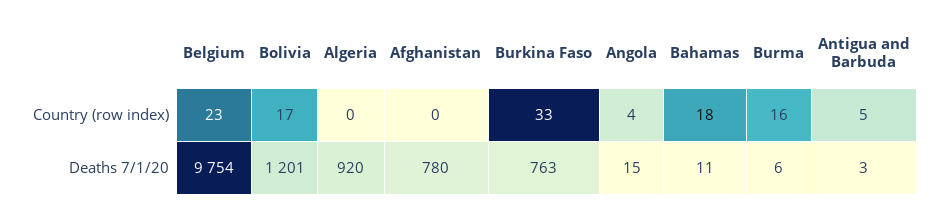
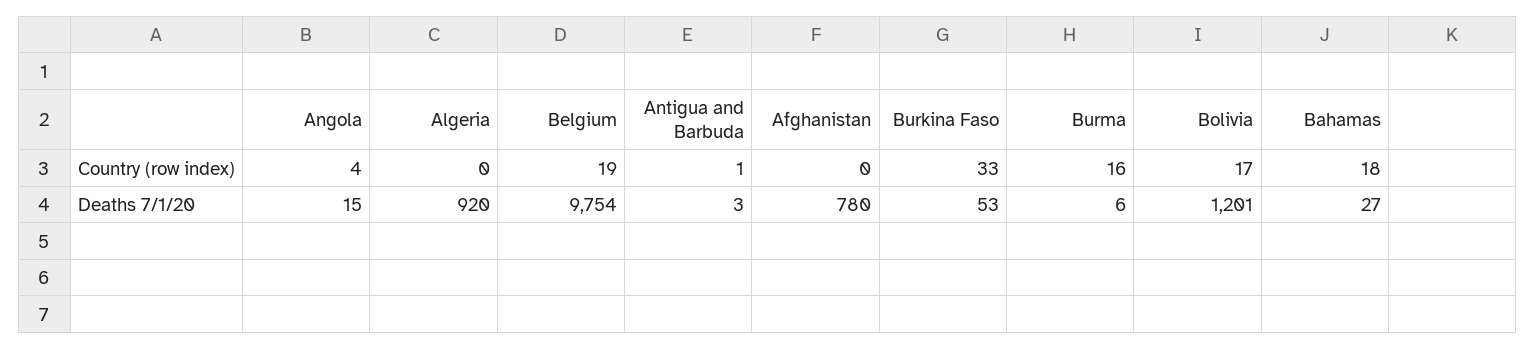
  {
    "Belgium": {
-     "Country (row index)": 23,
+     "Country (row index)": 19,
      "Deaths 7/1/20": 9754
    },
    "Bolivia": {
      "Country (row index)": 17,
      "Deaths 7/1/20": 1201
    },
    "Algeria": {
      "Country (row index)": 0,
      "Deaths 7/1/20": 920
    },
    "Afghanistan": {
      "Country (row index)": 0,
      "Deaths 7/1/20": 780
    },
    "Burkina Faso": {
      "Country (row index)": 33,
-     "Deaths 7/1/20": 763
+     "Deaths 7/1/20": 53
    },
    "Angola": {
      "Country (row index)": 4,
      "Deaths 7/1/20": 15
    },
    "Bahamas": {
      "Country (row index)": 18,
-     "Deaths 7/1/20": 11
+     "Deaths 7/1/20": 27
    },
    "Burma": {
      "Country (row index)": 16,
      "Deaths 7/1/20": 6
    },
    "Antigua and Barbuda": {
-     "Country (row index)": 5,
+     "Country (row index)": 1,
      "Deaths 7/1/20": 3
    }
  }

